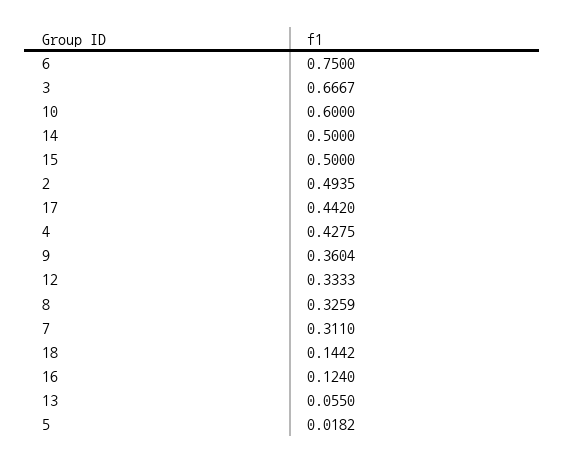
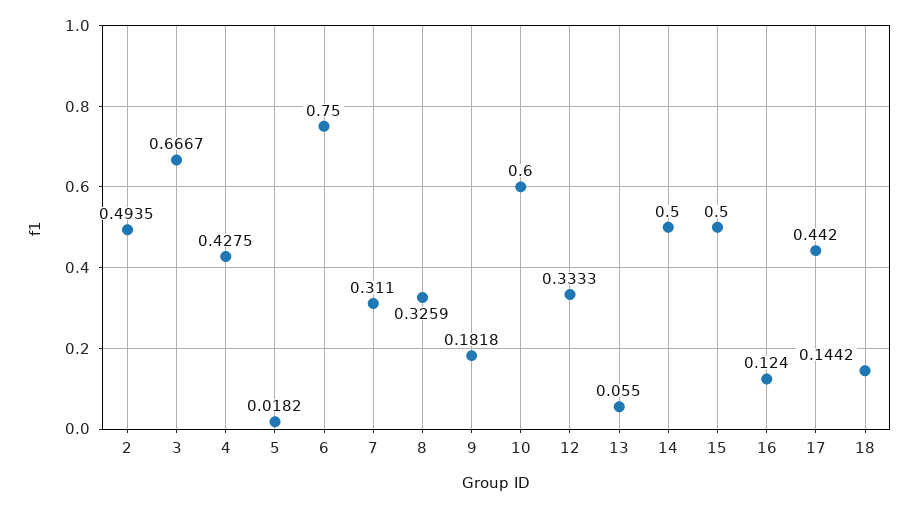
  {
    "6": 0.75,
    "3": 0.6667,
    "10": 0.6,
    "14": 0.5,
    "15": 0.5,
    "2": 0.4935,
    "17": 0.442,
    "4": 0.4275,
-   "9": 0.3604,
+   "9": 0.1818,
    "12": 0.3333,
    "8": 0.3259,
    "7": 0.311,
    "18": 0.1442,
    "16": 0.124,
    "13": 0.055,
    "5": 0.0182
  }

